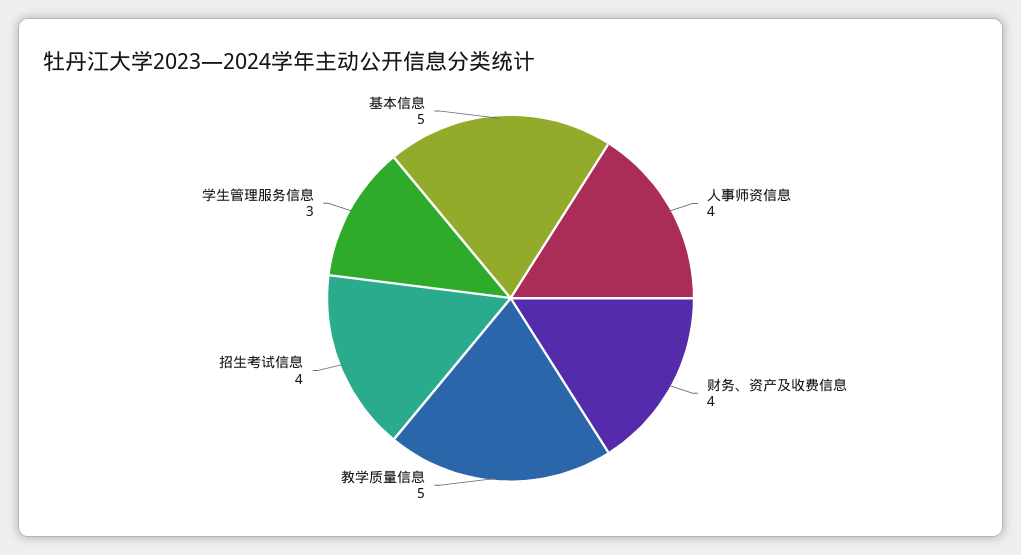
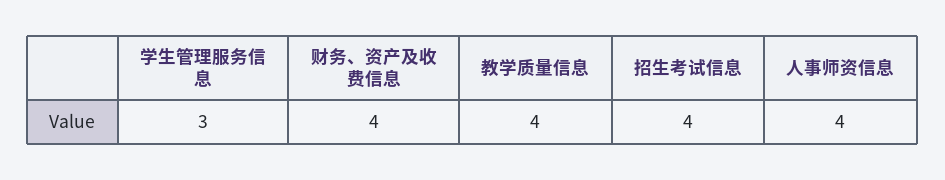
  {
    "人事师资信息": 4,
    "财务、资产及收费信息": 4,
-   "教学质量信息": 5,
+   "教学质量信息": 4,
    "招生考试信息": 4,
-   "学生管理服务信息": 3,
+   "学生管理服务信息": 3
-   "基本信息": 5
  }

